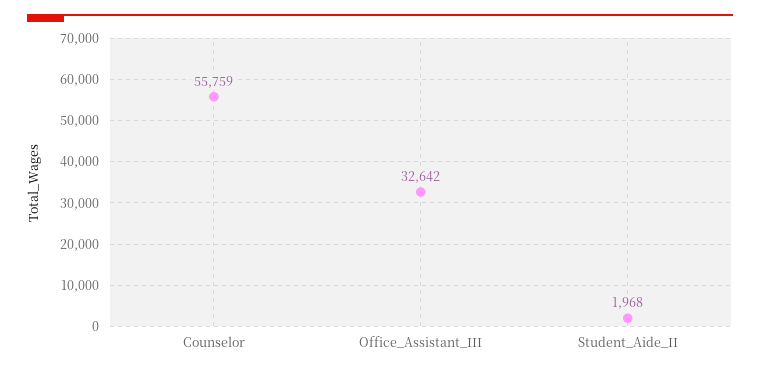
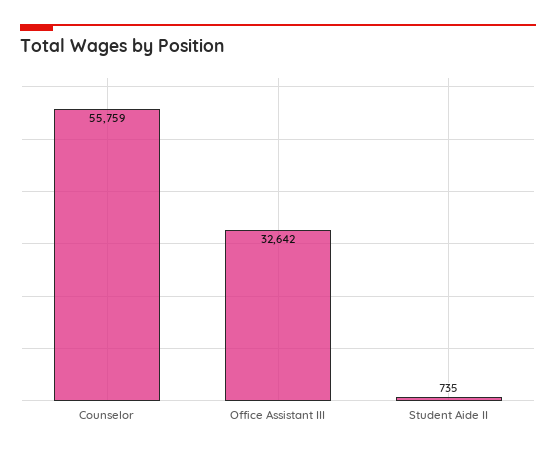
  {
    "Counselor": 55759,
    "Office_Assistant_III": 32642,
-   "Student_Aide_II": 1968
+   "Student_Aide_II": 735
  }

